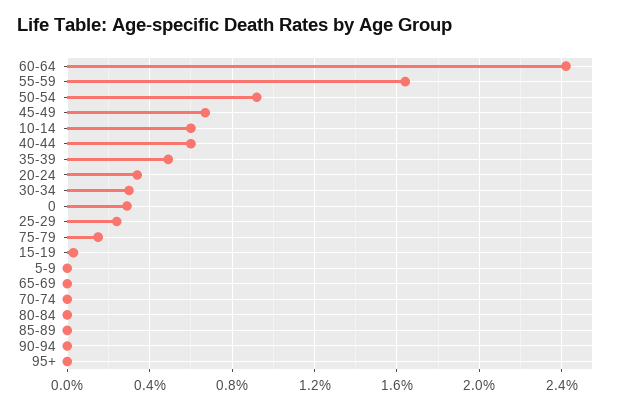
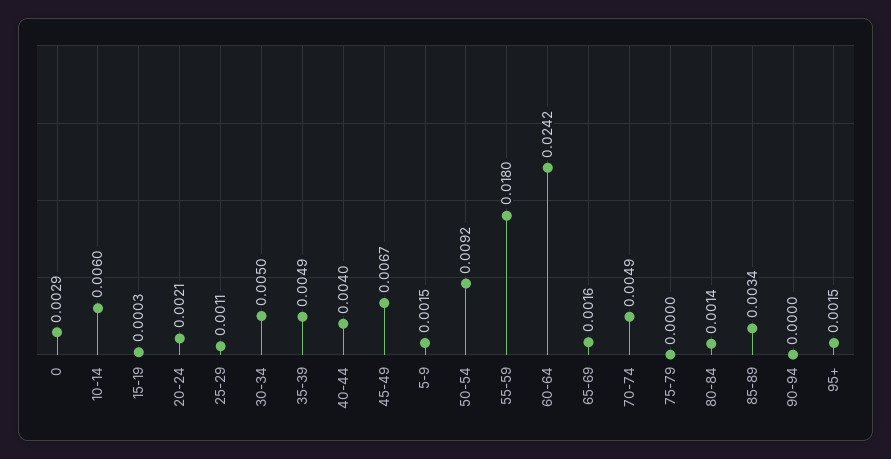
  {
    "60-64": 0.0242,
-   "55-59": 0.0165,
+   "55-59": 0.018,
    "50-54": 0.0092,
    "45-49": 0.0067,
    "10-14": 0.006,
-   "40-44": 0.006,
+   "40-44": 0.004,
    "35-39": 0.0049,
-   "20-24": 0.0035,
+   "20-24": 0.0021,
-   "30-34": 0.003,
+   "30-34": 0.005,
    "0": 0.0029,
-   "25-29": 0.0025,
+   "25-29": 0.0011,
-   "75-79": 0.0015,
+   "75-79": 0,
    "15-19": 0.0003,
-   "5-9": 0,
+   "5-9": 0.0015,
-   "65-69": 0,
+   "65-69": 0.0016,
-   "70-74": 0,
+   "70-74": 0.0049,
-   "80-84": 0,
+   "80-84": 0.0014,
-   "85-89": 0,
+   "85-89": 0.0034,
    "90-94": 0,
-   "95+": 0
+   "95+": 0.0015
  }

